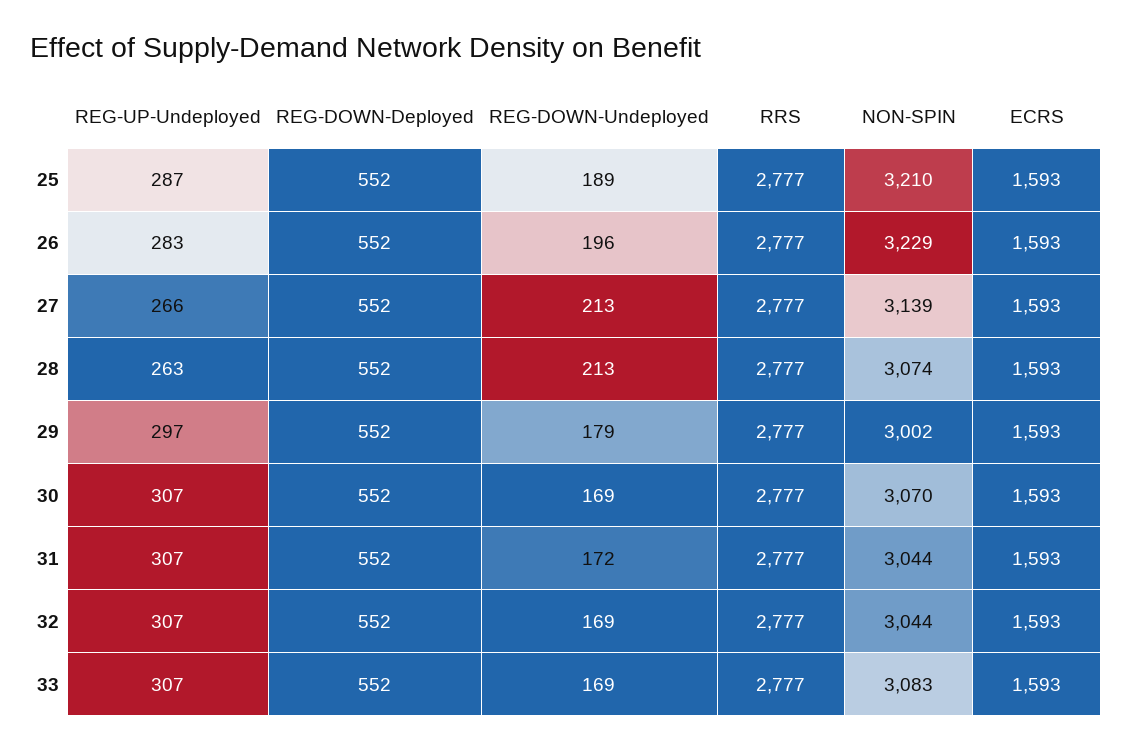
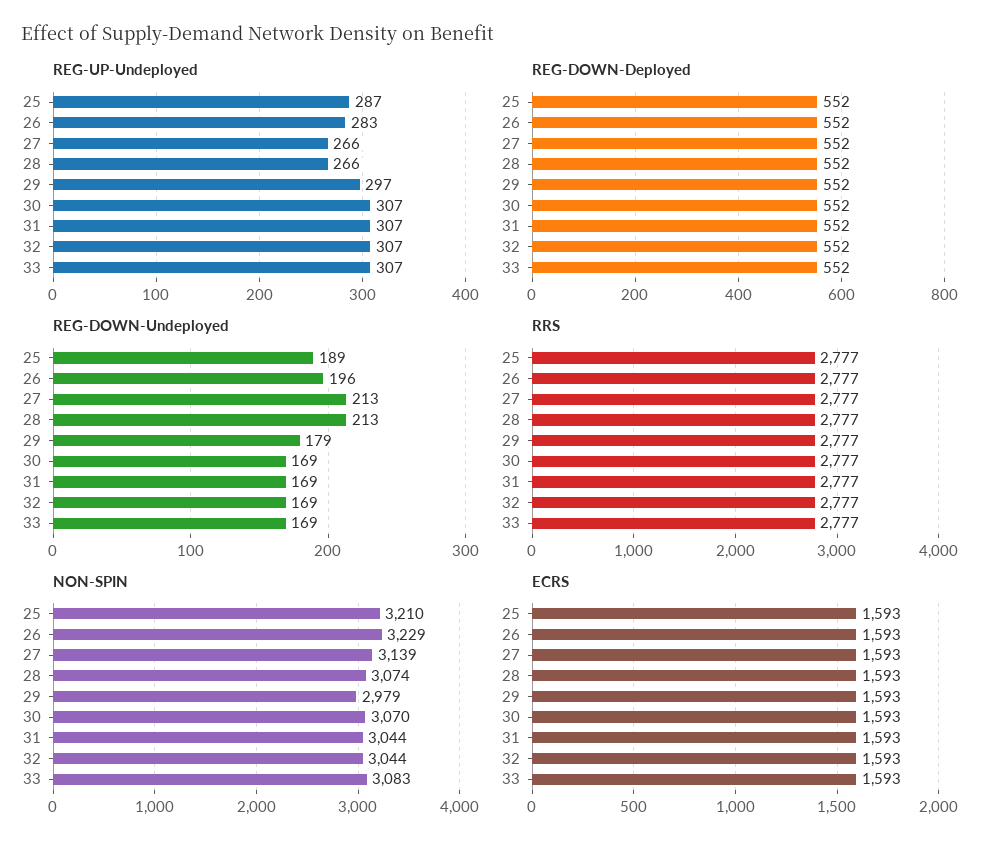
  {
    "REG-UP-Undeployed": {
      "25": 287,
      "26": 283,
      "27": 266,
-     "28": 263,
+     "28": 266,
      "29": 297,
      "30": 307,
      "31": 307,
      "32": 307,
      "33": 307
    },
    "REG-DOWN-Deployed": {
      "25": 552,
      "26": 552,
      "27": 552,
      "28": 552,
      "29": 552,
      "30": 552,
      "31": 552,
      "32": 552,
      "33": 552
    },
    "REG-DOWN-Undeployed": {
      "25": 189,
      "26": 196,
      "27": 213,
      "28": 213,
      "29": 179,
      "30": 169,
-     "31": 172,
+     "31": 169,
      "32": 169,
      "33": 169
    },
    "RRS": {
      "25": 2777,
      "26": 2777,
      "27": 2777,
      "28": 2777,
      "29": 2777,
      "30": 2777,
      "31": 2777,
      "32": 2777,
      "33": 2777
    },
    "NON-SPIN": {
      "25": 3210,
      "26": 3229,
      "27": 3139,
      "28": 3074,
-     "29": 3002,
+     "29": 2979,
      "30": 3070,
      "31": 3044,
      "32": 3044,
      "33": 3083
    },
    "ECRS": {
      "25": 1593,
      "26": 1593,
      "27": 1593,
      "28": 1593,
      "29": 1593,
      "30": 1593,
      "31": 1593,
      "32": 1593,
      "33": 1593
    }
  }

